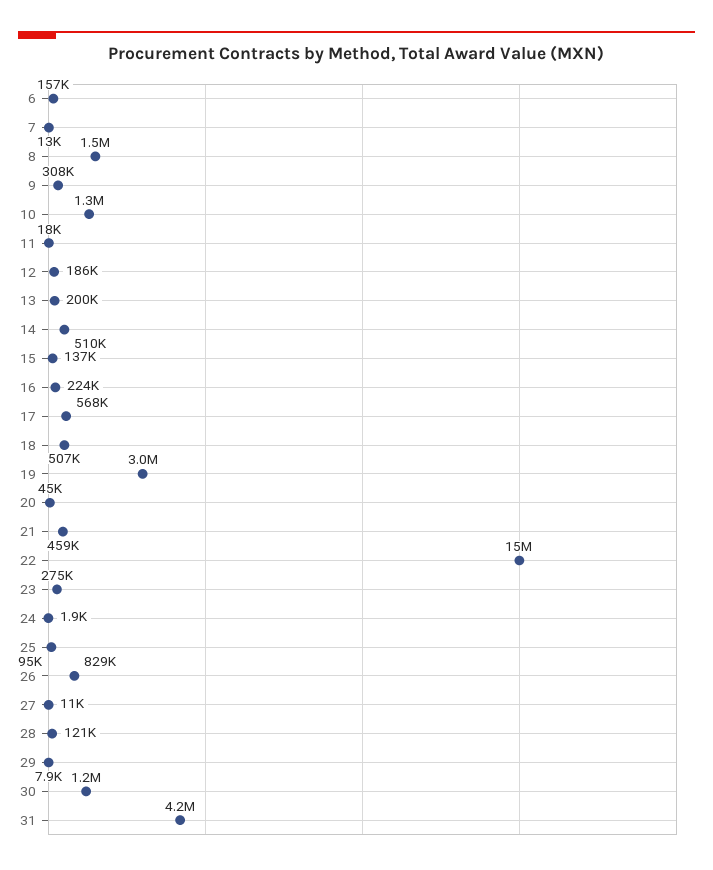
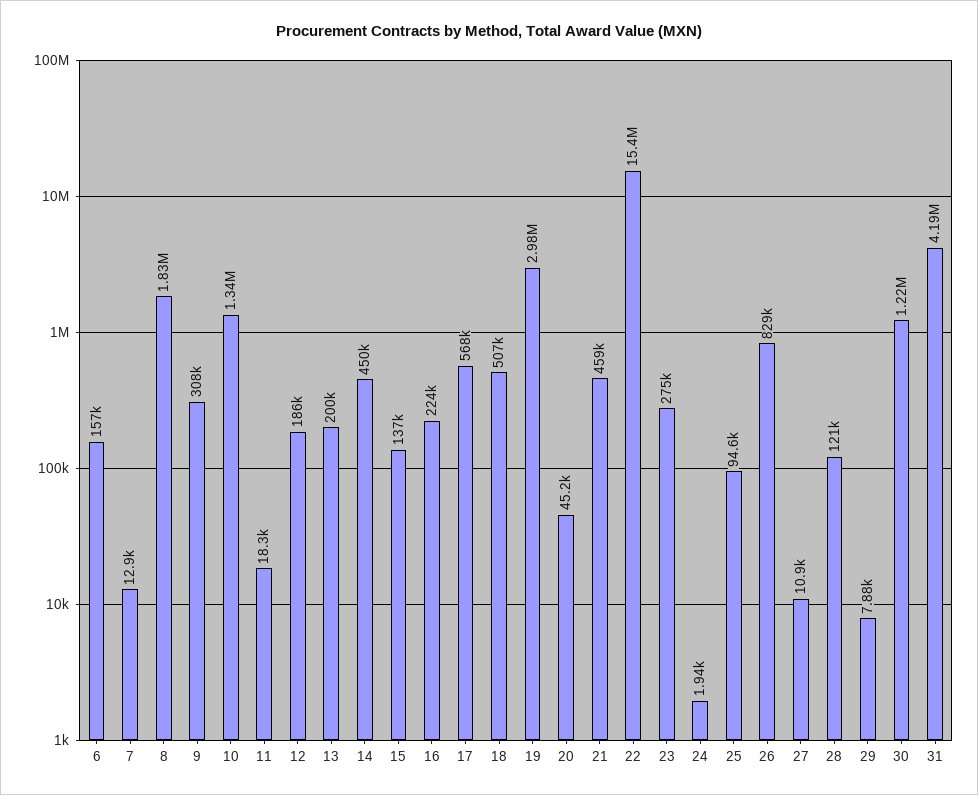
  {
    "6": 157000,
    "7": 12900,
-   "8": 1500000,
+   "8": 1830000,
    "9": 308000,
    "10": 1340000,
    "11": 18300,
    "12": 186000,
    "13": 200000,
-   "14": 510000,
+   "14": 450000,
    "15": 137000,
    "16": 224000,
    "17": 568000,
    "18": 507000,
    "19": 2980000,
    "20": 45200,
    "21": 459000,
    "22": 15400000,
    "23": 275000,
    "24": 1940,
    "25": 94600,
    "26": 829000,
    "27": 10900,
    "28": 121000,
    "29": 7880,
    "30": 1220000,
    "31": 4190000
  }

